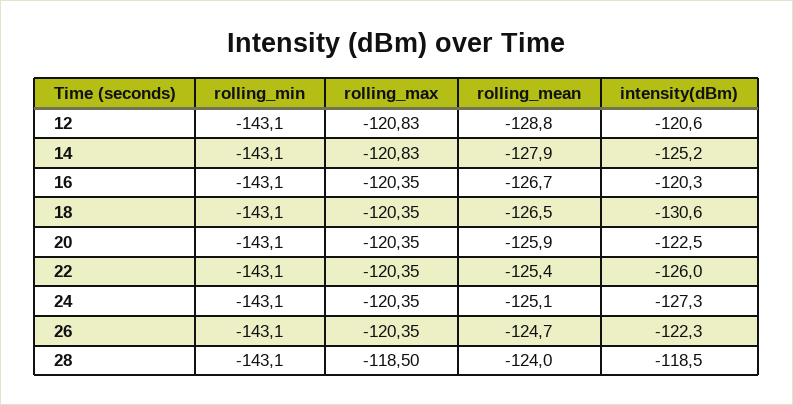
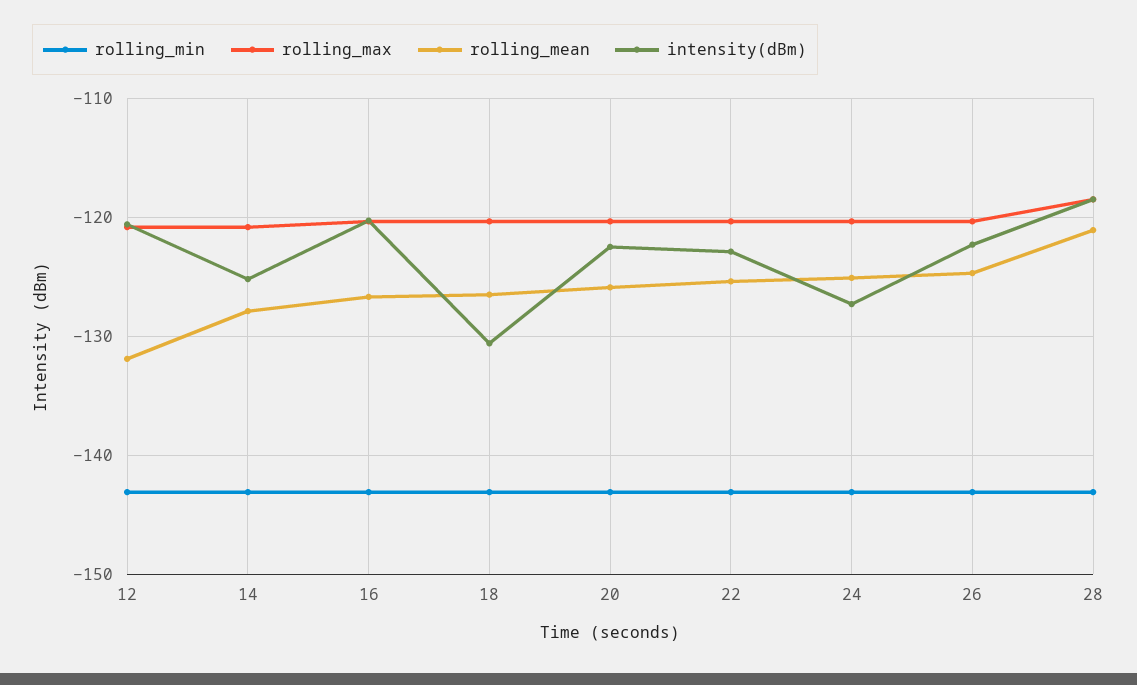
  {
    "rolling_min": {
      "12": -143.1,
      "14": -143.1,
      "16": -143.1,
      "18": -143.1,
      "20": -143.1,
      "22": -143.1,
      "24": -143.1,
      "26": -143.1,
      "28": -143.1
    },
    "rolling_max": {
      "12": -120.83,
      "14": -120.83,
      "16": -120.35,
      "18": -120.35,
      "20": -120.35,
      "22": -120.35,
      "24": -120.35,
      "26": -120.35,
      "28": -118.5
    },
    "rolling_mean": {
-     "12": -128.8,
+     "12": -132,
      "14": -127.9,
      "16": -126.7,
      "18": -126.5,
      "20": -125.9,
      "22": -125.4,
      "24": -125.1,
      "26": -124.7,
-     "28": -124
+     "28": -121
    },
    "intensity(dBm)": {
      "12": -120.6,
      "14": -125.2,
      "16": -120.3,
      "18": -130.6,
      "20": -122.5,
-     "22": -126,
+     "22": -123,
      "24": -127.3,
      "26": -122.3,
      "28": -118.5
    }
  }

